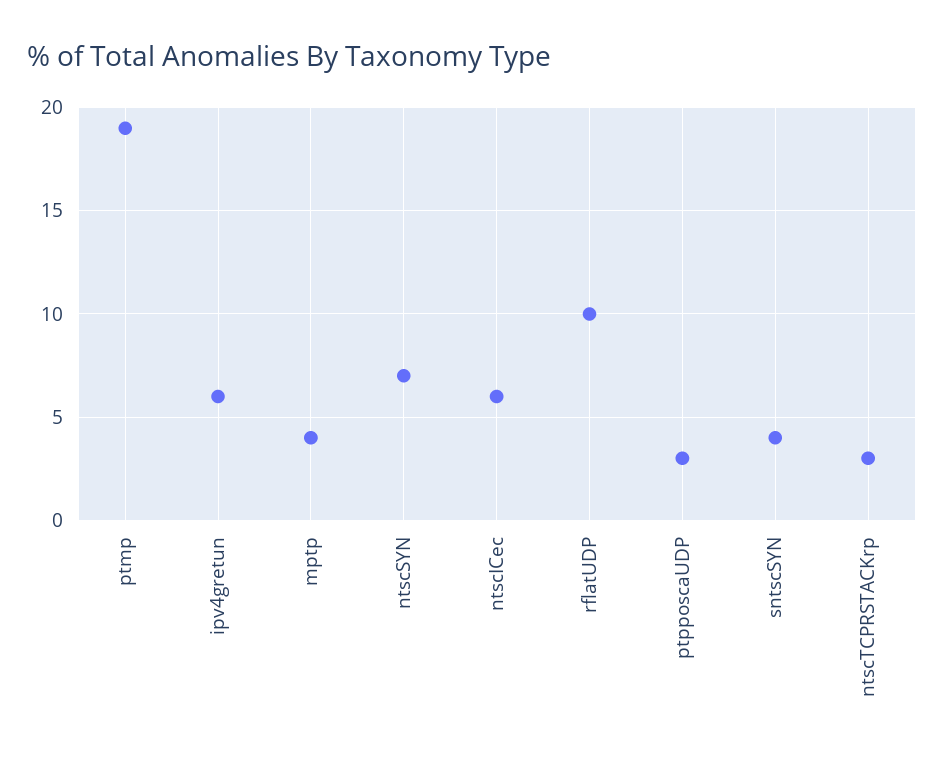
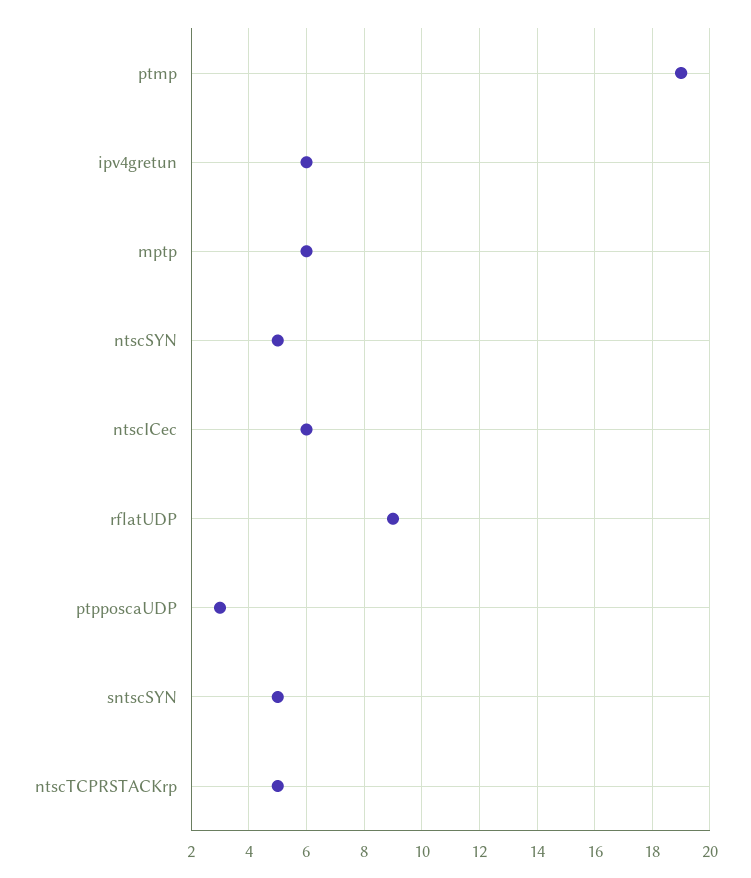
  {
    "ptmp": 19,
    "ipv4gretun": 6,
-   "mptp": 4,
+   "mptp": 6,
-   "ntscSYN": 7,
+   "ntscSYN": 5,
    "ntscICec": 6,
-   "rflatUDP": 10,
+   "rflatUDP": 9,
    "ptpposcaUDP": 3,
-   "sntscSYN": 4,
+   "sntscSYN": 5,
-   "ntscTCPRSTACKrp": 3
+   "ntscTCPRSTACKrp": 5
  }

